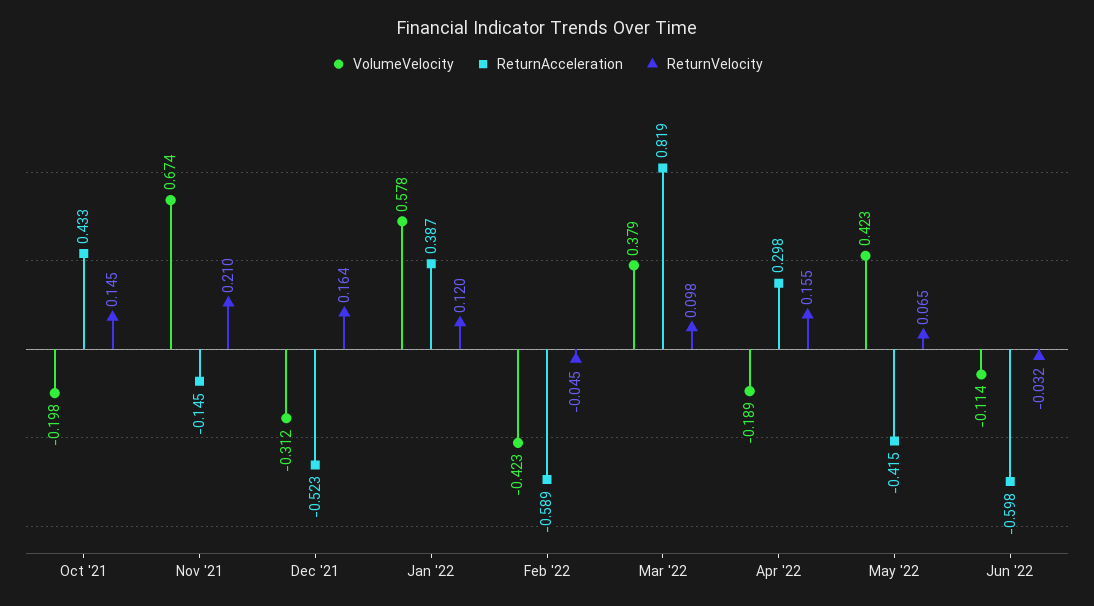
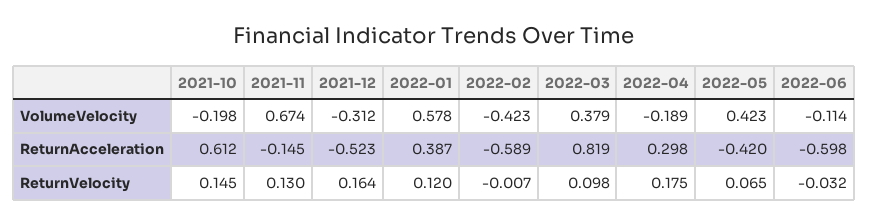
  {
    "VolumeVelocity": {
      "Oct '21": -0.198,
      "Nov '21": 0.674,
      "Dec '21": -0.312,
      "Jan '22": 0.578,
      "Feb '22": -0.423,
      "Mar '22": 0.379,
      "Apr '22": -0.189,
      "May '22": 0.423,
      "Jun '22": -0.114
    },
    "ReturnAcceleration": {
-     "Oct '21": 0.433,
+     "Oct '21": 0.612,
      "Nov '21": -0.145,
      "Dec '21": -0.523,
      "Jan '22": 0.387,
      "Feb '22": -0.589,
      "Mar '22": 0.819,
      "Apr '22": 0.298,
-     "May '22": -0.415,
+     "May '22": -0.42,
      "Jun '22": -0.598
    },
    "ReturnVelocity": {
      "Oct '21": 0.145,
-     "Nov '21": 0.21,
+     "Nov '21": 0.13,
      "Dec '21": 0.164,
      "Jan '22": 0.12,
-     "Feb '22": -0.045,
+     "Feb '22": -0.007,
      "Mar '22": 0.098,
-     "Apr '22": 0.155,
+     "Apr '22": 0.175,
      "May '22": 0.065,
      "Jun '22": -0.032
    }
  }

